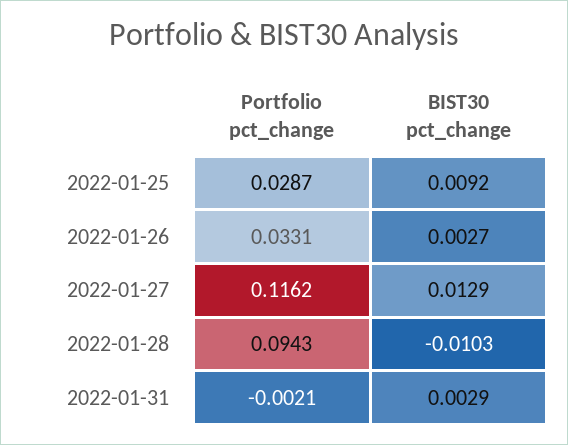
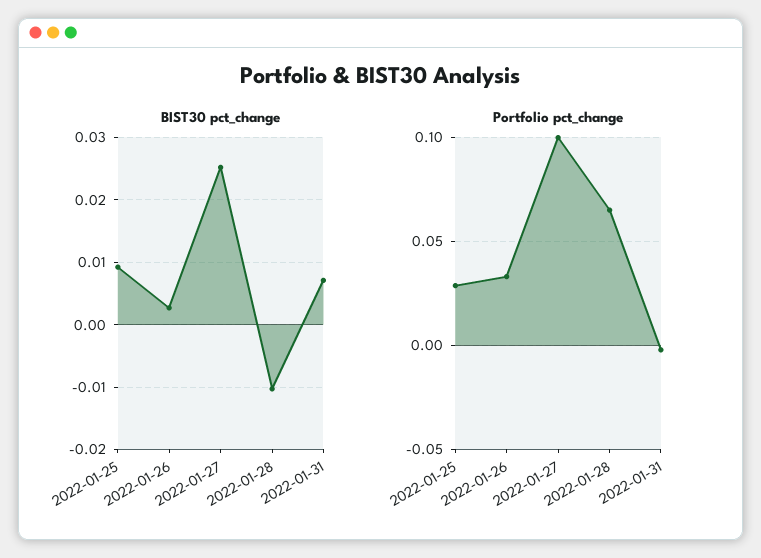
  {
    "Portfolio pct_change": {
      "2022-01-25": 0.0287,
      "2022-01-26": 0.0331,
-     "2022-01-27": 0.1162,
+     "2022-01-27": 0.1,
-     "2022-01-28": 0.0943,
+     "2022-01-28": 0.065,
      "2022-01-31": -0.0021
    },
    "BIST30 pct_change": {
      "2022-01-25": 0.0092,
      "2022-01-26": 0.0027,
-     "2022-01-27": 0.0129,
+     "2022-01-27": 0.025,
      "2022-01-28": -0.0103,
-     "2022-01-31": 0.0029
+     "2022-01-31": 0.007
    }
  }

